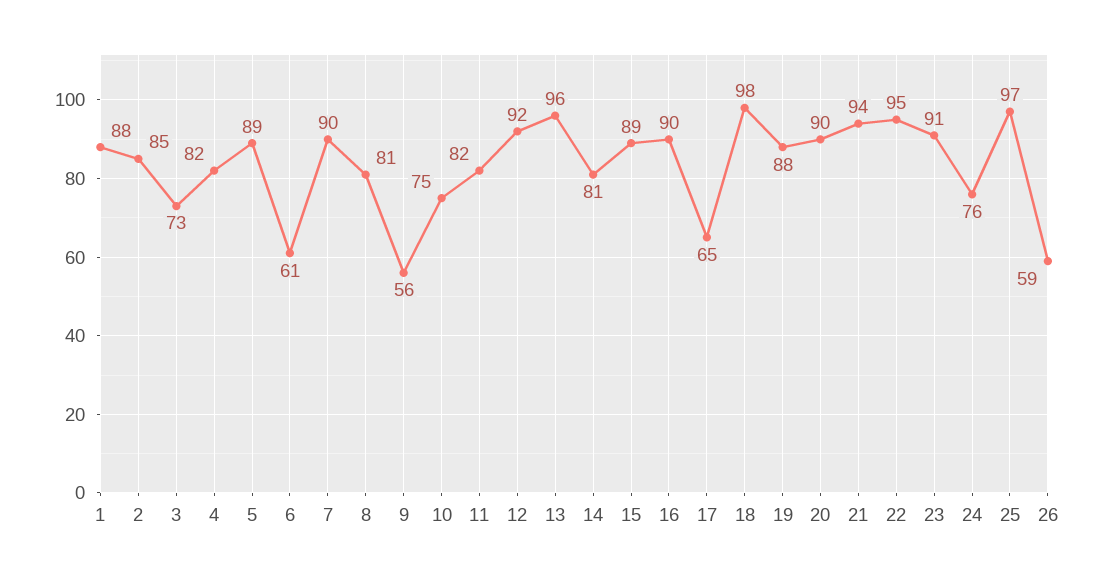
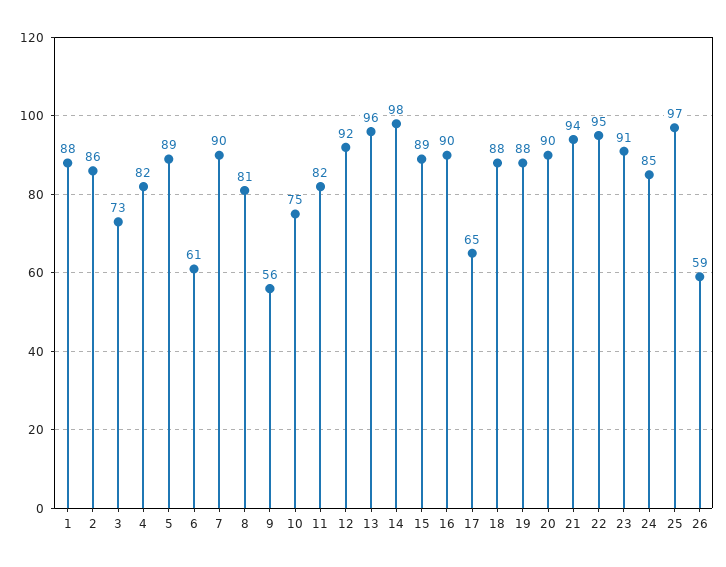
  {
    "1": 88,
-   "2": 85,
+   "2": 86,
    "3": 73,
    "4": 82,
    "5": 89,
    "6": 61,
    "7": 90,
    "8": 81,
    "9": 56,
    "10": 75,
    "11": 82,
    "12": 92,
    "13": 96,
-   "14": 81,
+   "14": 98,
    "15": 89,
    "16": 90,
    "17": 65,
-   "18": 98,
+   "18": 88,
    "19": 88,
    "20": 90,
    "21": 94,
    "22": 95,
    "23": 91,
-   "24": 76,
+   "24": 85,
    "25": 97,
    "26": 59
  }

